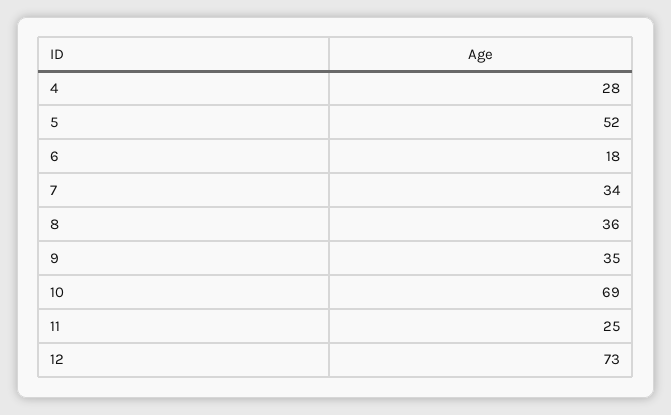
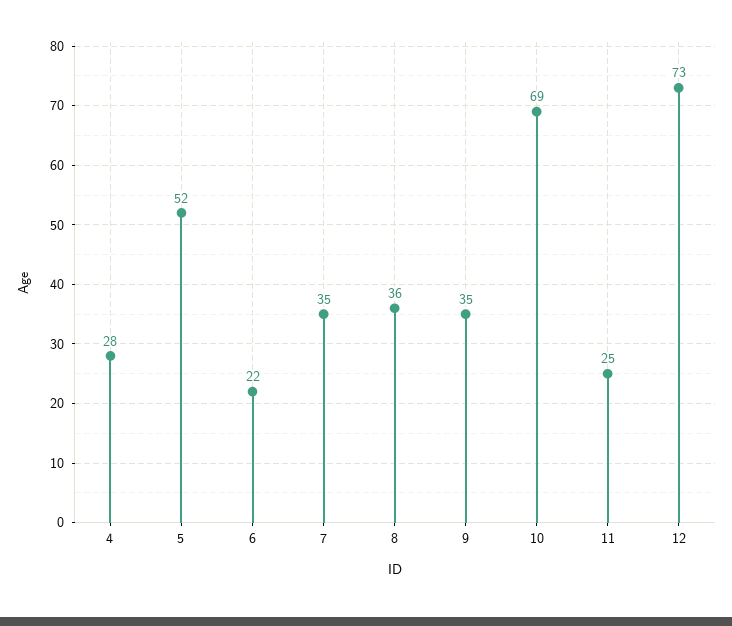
  {
    "4": 28,
    "5": 52,
-   "6": 18,
+   "6": 22,
-   "7": 34,
+   "7": 35,
    "8": 36,
    "9": 35,
    "10": 69,
    "11": 25,
    "12": 73
  }

